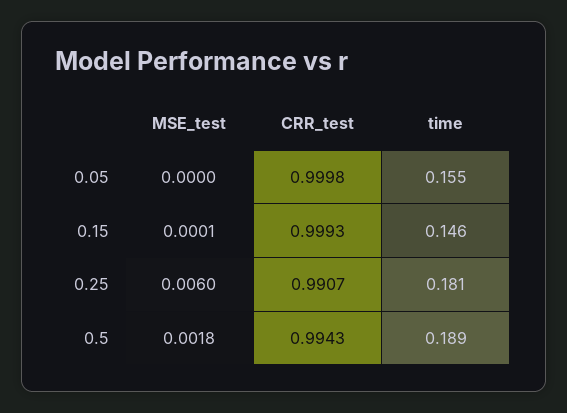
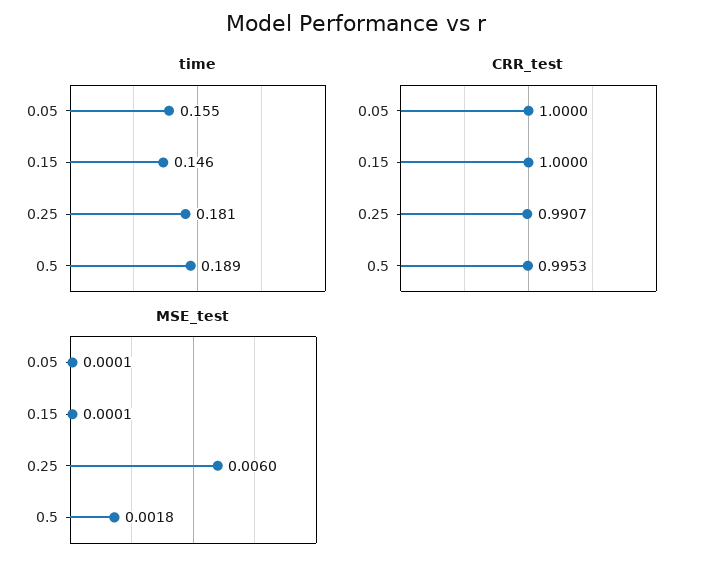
  {
    "MSE_test": {
-     "0.05": 0,
+     "0.05": 0.0001,
      "0.15": 0.0001,
      "0.25": 0.006,
      "0.5": 0.0018
    },
    "CRR_test": {
-     "0.05": 0.9998,
+     "0.05": 1,
-     "0.15": 0.9993,
+     "0.15": 1,
      "0.25": 0.9907,
-     "0.5": 0.9943
+     "0.5": 0.9953
    },
    "time": {
      "0.05": 0.155,
      "0.15": 0.146,
      "0.25": 0.181,
      "0.5": 0.189
    }
  }

